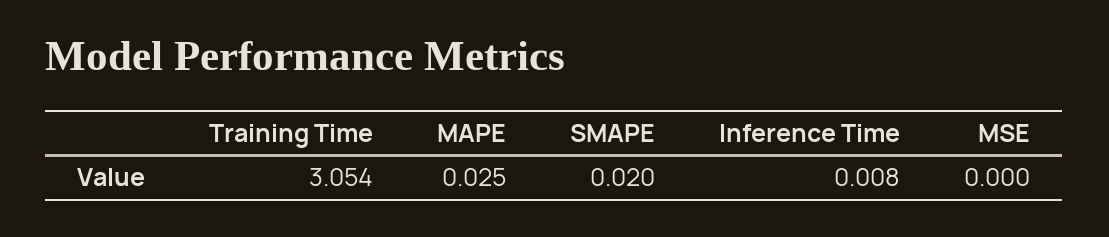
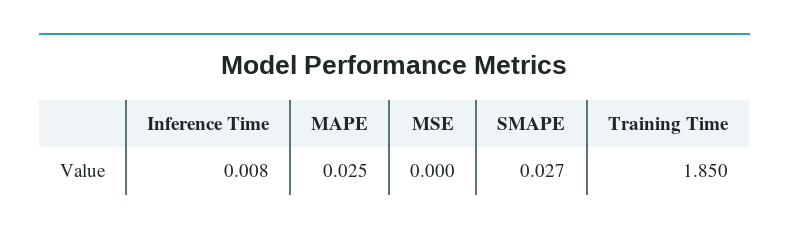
  {
-   "Training Time": 3.054,
+   "Training Time": 1.85,
    "MAPE": 0.025,
-   "SMAPE": 0.02,
+   "SMAPE": 0.027,
    "Inference Time": 0.008,
    "MSE": 0
  }

